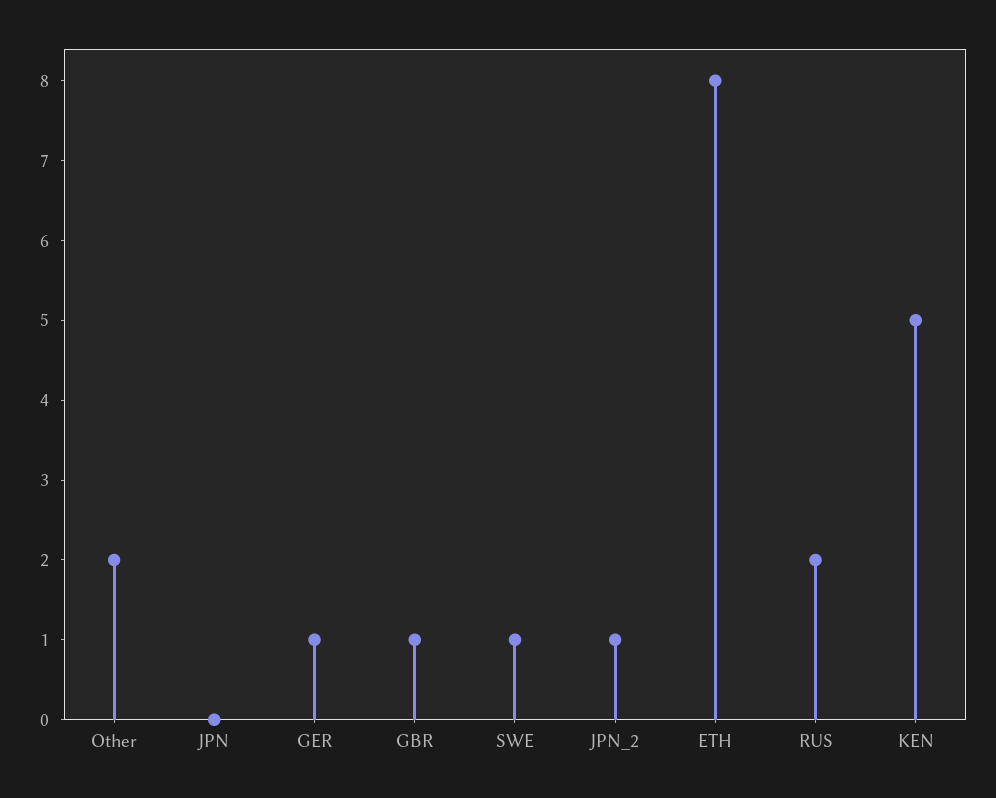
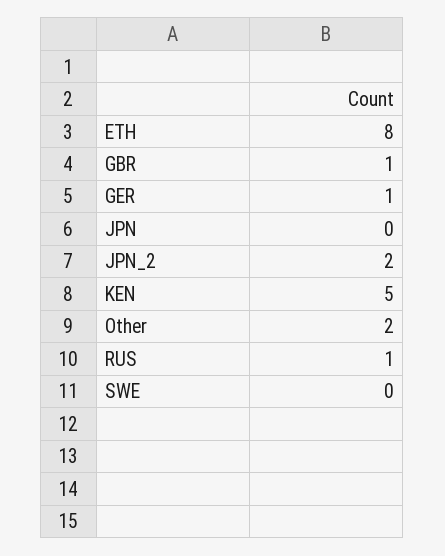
  {
    "Other": 2,
    "JPN": 0,
    "GER": 1,
    "GBR": 1,
-   "SWE": 1,
+   "SWE": 0,
-   "JPN_2": 1,
+   "JPN_2": 2,
    "ETH": 8,
-   "RUS": 2,
+   "RUS": 1,
    "KEN": 5
  }

